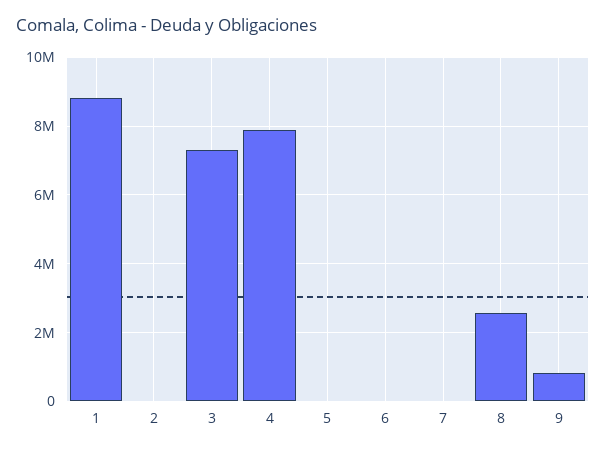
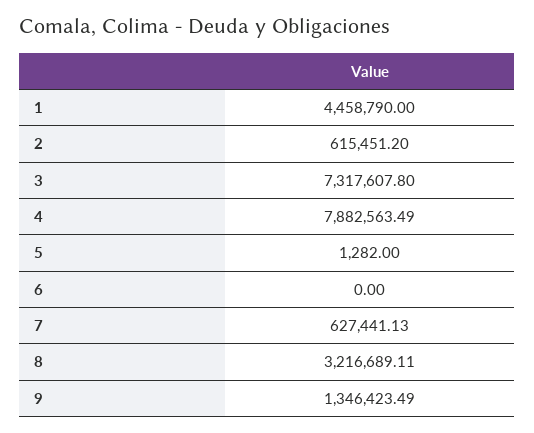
  {
-   "1": 8800000,
+   "1": 4458790,
-   "2": 0,
+   "2": 615451.2,
    "3": 7317607.8,
    "4": 7882563.49,
    "5": 1282,
    "6": 0,
-   "7": 0,
+   "7": 627441.13,
-   "8": 2600000,
+   "8": 3216689.11,
-   "9": 800000
+   "9": 1346423.49
  }

